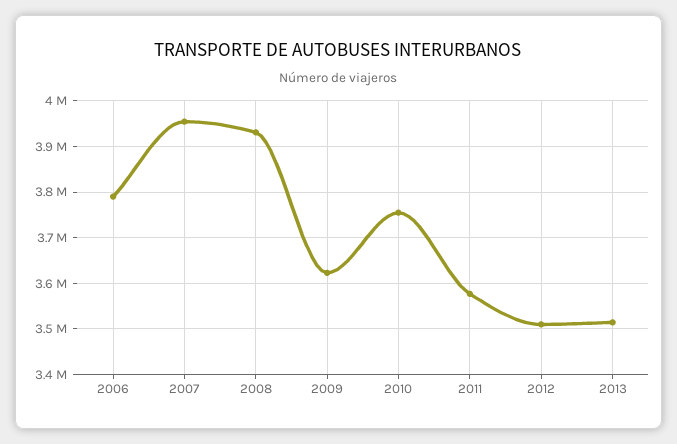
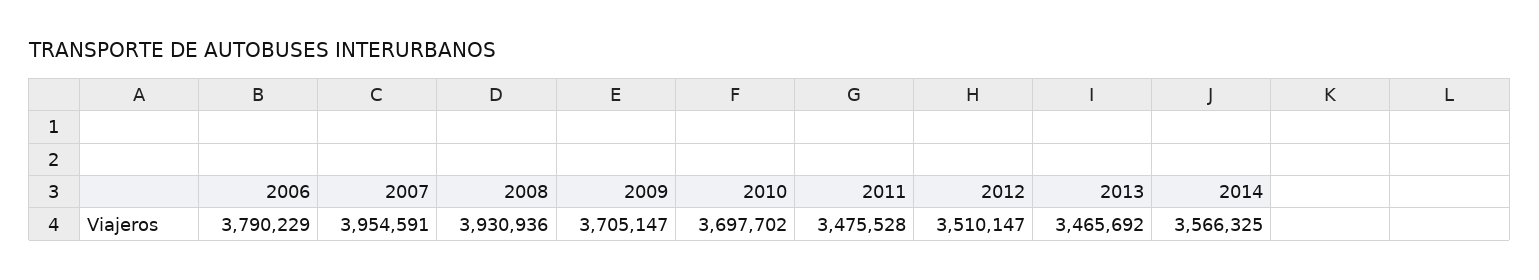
  {
    "2006": 3790229,
    "2007": 3954591,
    "2008": 3930936,
-   "2009": 3620000,
+   "2009": 3705147,
-   "2010": 3760000,
+   "2010": 3697702,
-   "2011": 3580000,
+   "2011": 3475528,
    "2012": 3510147,
-   "2013": 3520000
+   "2013": 3465692,
+   "2014": 3566325
  }

